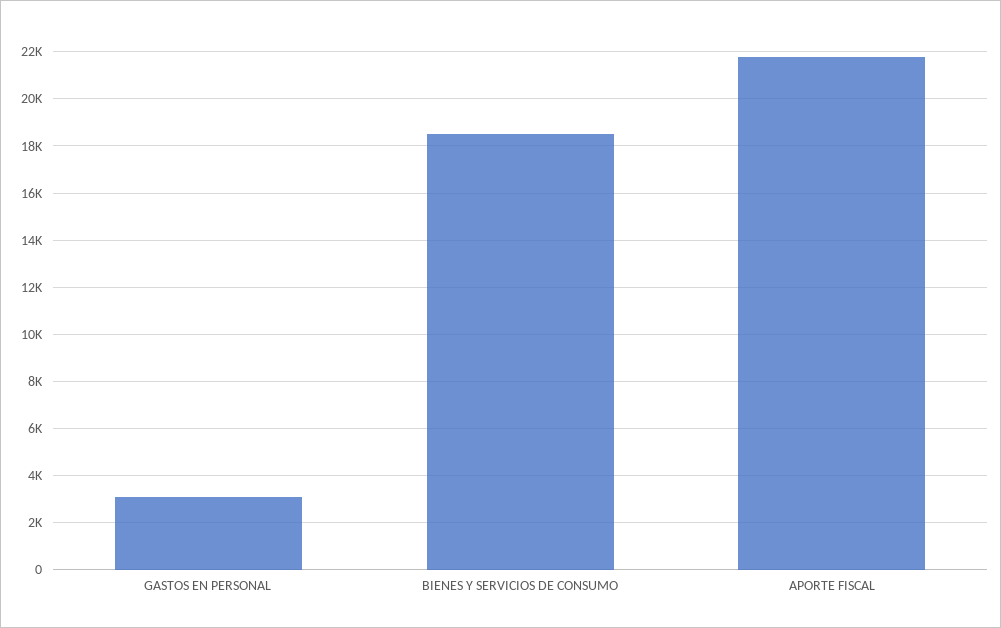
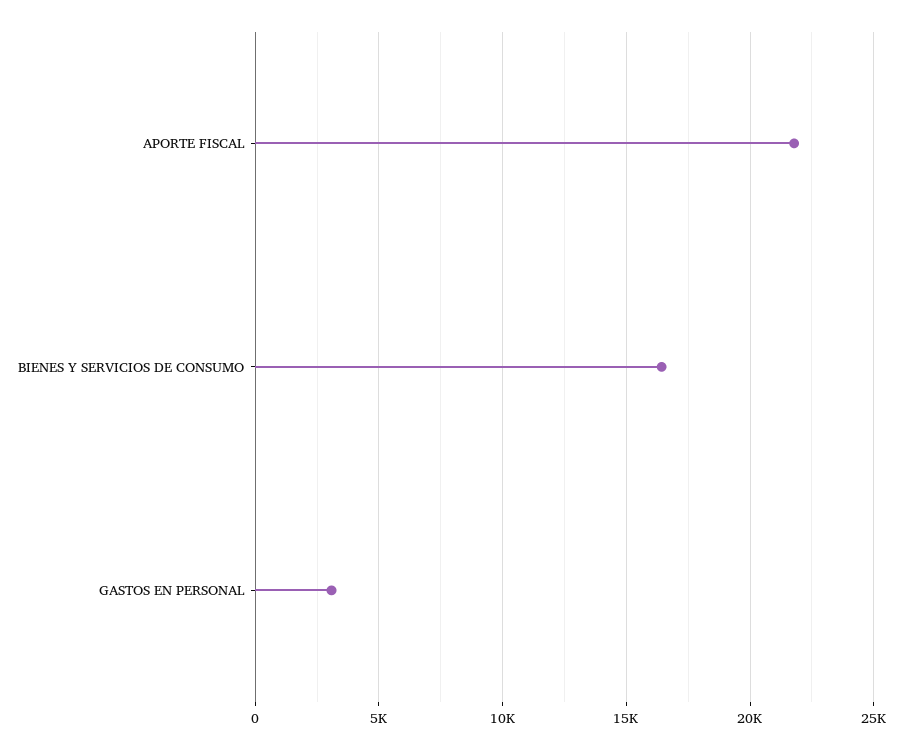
  {
    "GASTOS EN PERSONAL": 3000,
-   "BIENES Y SERVICIOS DE CONSUMO": 18500,
+   "BIENES Y SERVICIOS DE CONSUMO": 16500,
    "APORTE FISCAL": 22000
  }

